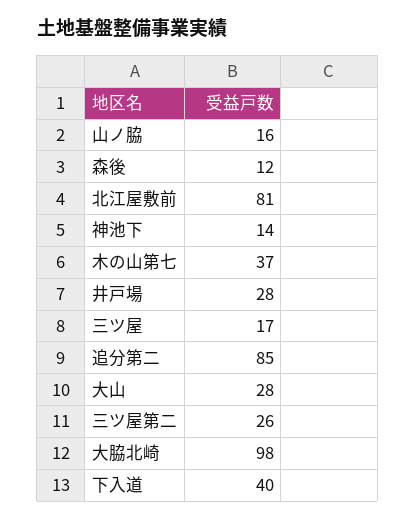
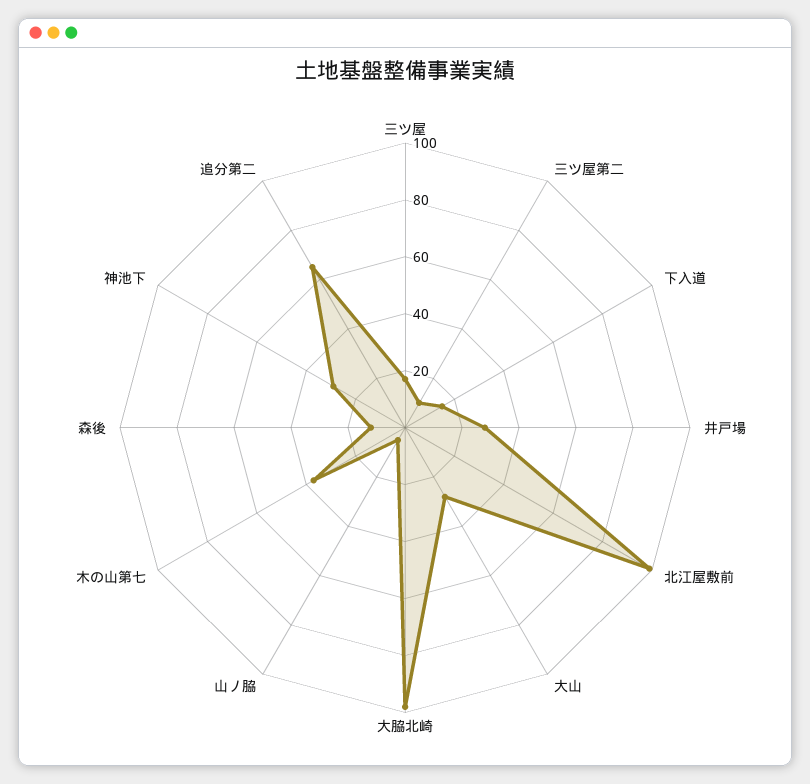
  {
-   "山ノ脇": 16,
+   "山ノ脇": 5,
    "森後": 12,
-   "北江屋敷前": 81,
+   "北江屋敷前": 100,
-   "神池下": 14,
+   "神池下": 30,
    "木の山第七": 37,
    "井戸場": 28,
    "三ツ屋": 17,
-   "追分第二": 85,
+   "追分第二": 65,
    "大山": 28,
-   "三ツ屋第二": 26,
+   "三ツ屋第二": 10,
    "大脇北崎": 98,
-   "下入道": 40
+   "下入道": 15
  }

